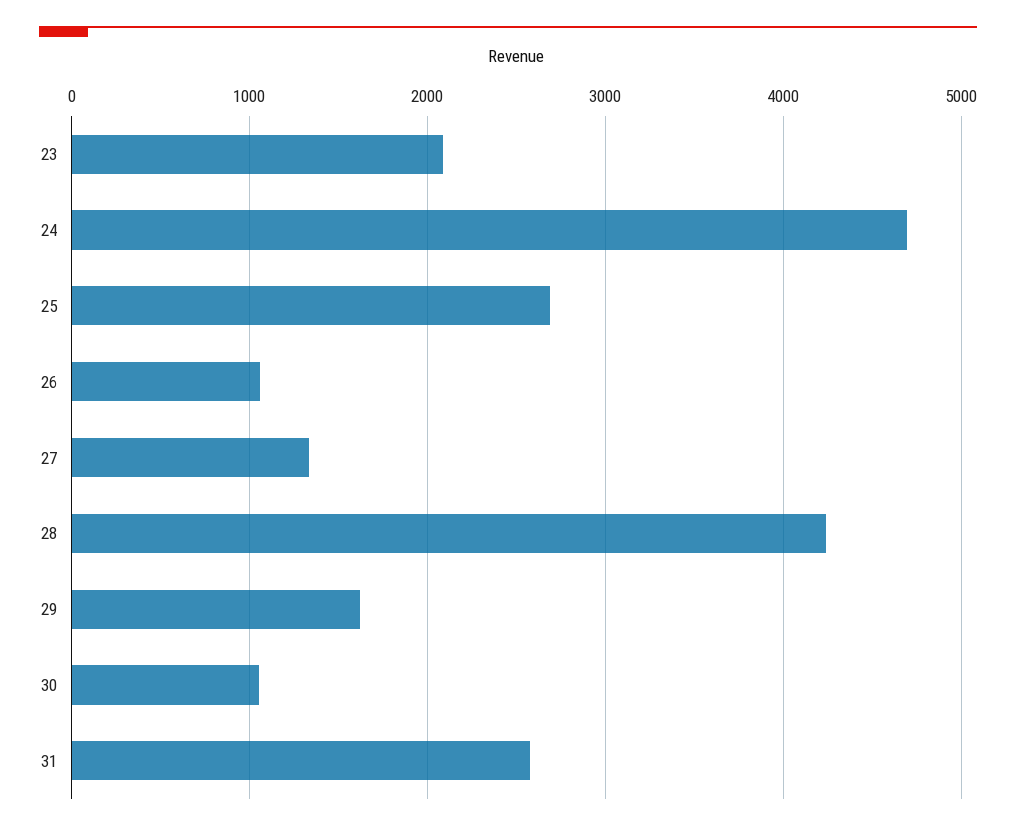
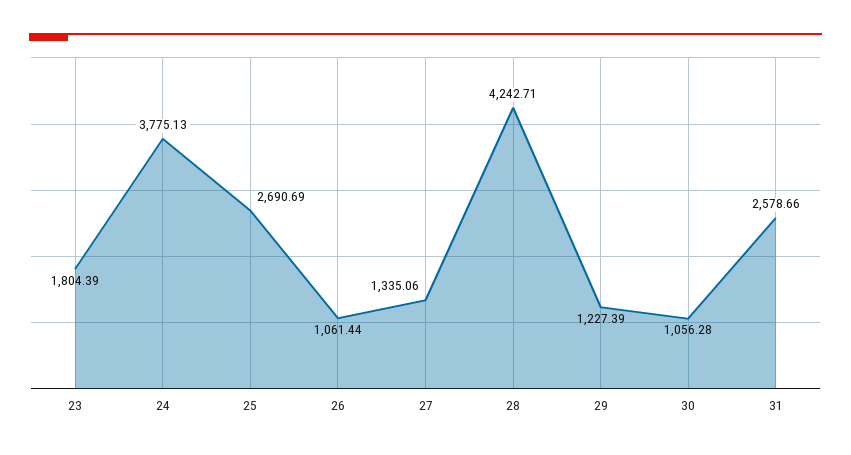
  {
-   "23": 2100,
+   "23": 1804.39,
-   "24": 4700,
+   "24": 3775.13,
    "25": 2690.69,
    "26": 1061.44,
    "27": 1335.06,
    "28": 4242.71,
-   "29": 1600,
+   "29": 1227.39,
    "30": 1056.28,
    "31": 2578.66
  }

